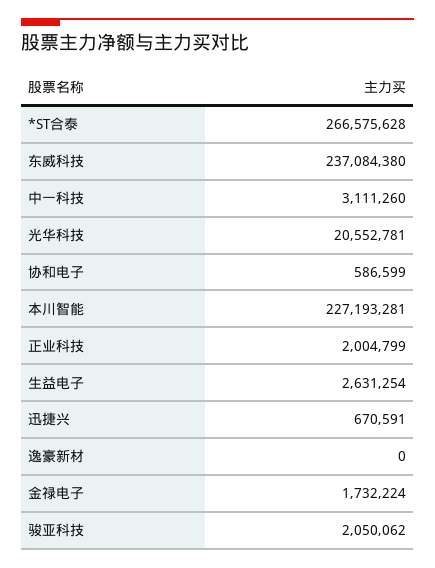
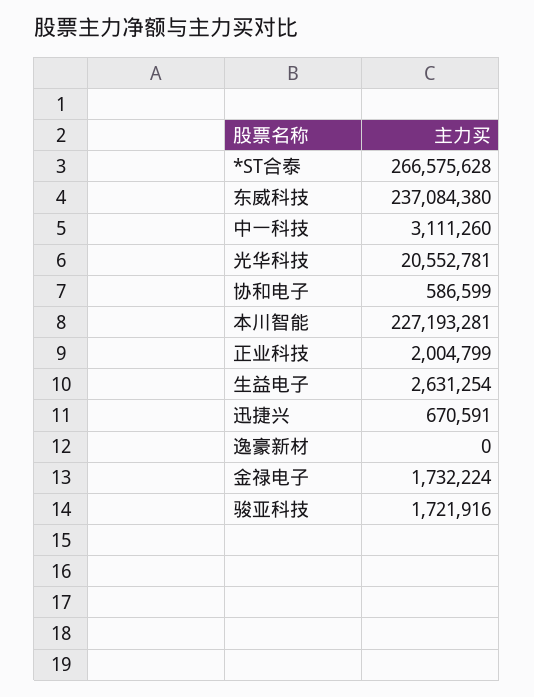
  {
    "*ST合泰": 266575628,
    "东威科技": 237084380,
    "中一科技": 3111260,
    "光华科技": 20552781,
    "协和电子": 586599,
    "本川智能": 227193281,
    "正业科技": 2004799,
    "生益电子": 2631254,
    "迅捷兴": 670591,
    "逸豪新材": 0,
    "金禄电子": 1732224,
-   "骏亚科技": 2050062
+   "骏亚科技": 1721916
  }

